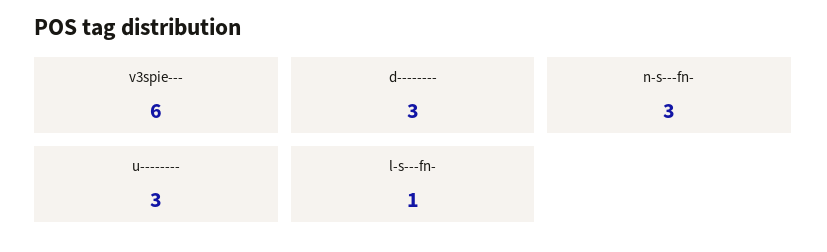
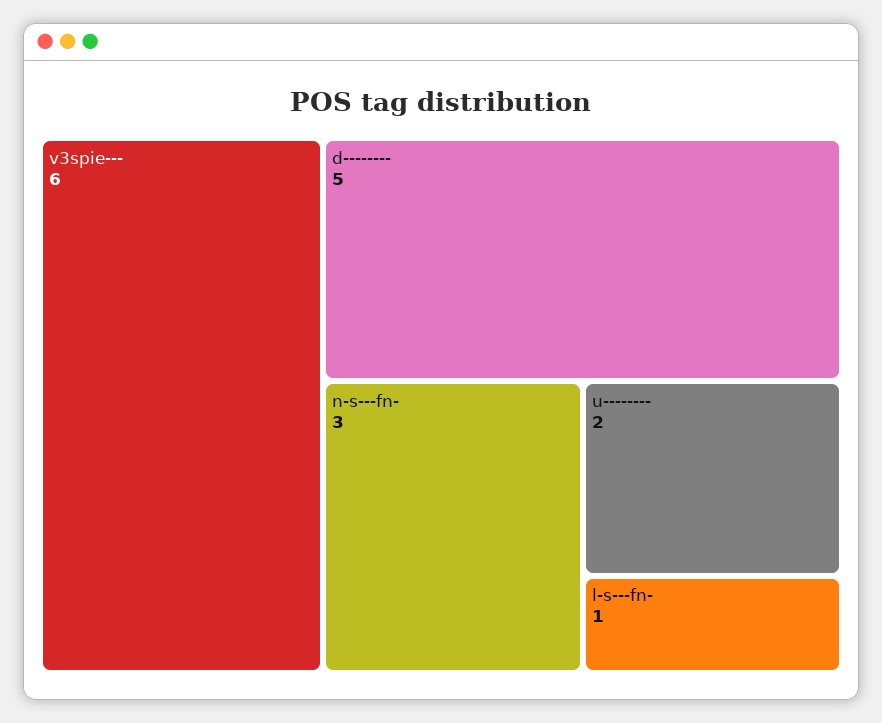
  {
    "v3spie---": 6,
-   "d--------": 3,
+   "d--------": 5,
    "n-s---fn-": 3,
-   "u--------": 3,
+   "u--------": 2,
    "l-s---fn-": 1
  }

